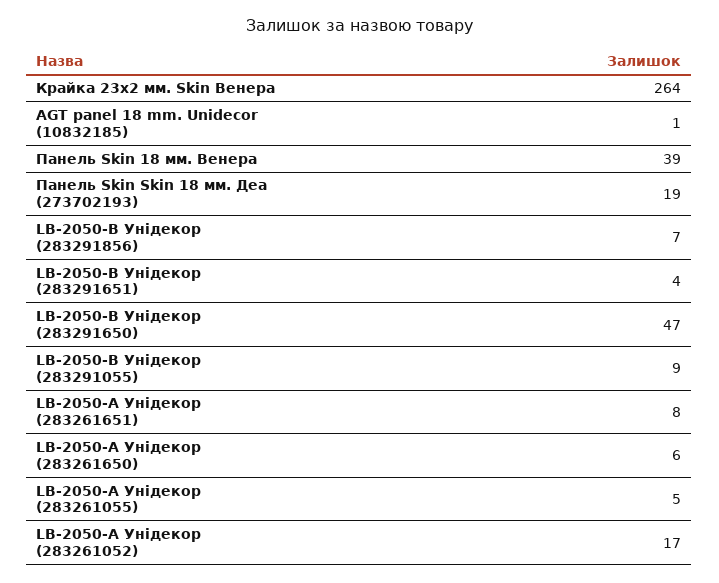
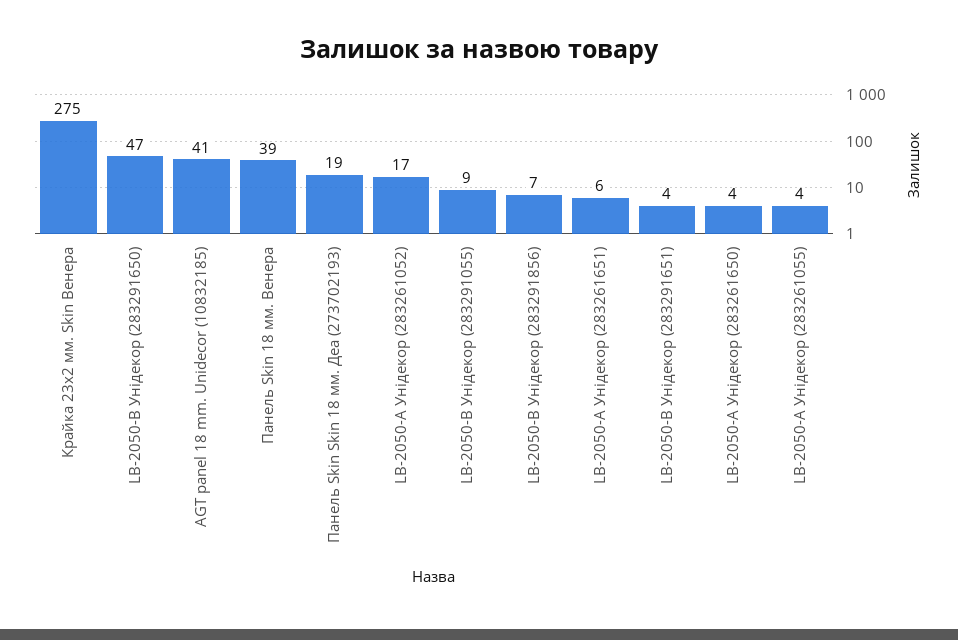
  {
-   "Крайка 23x2 мм. Skin Венера": 264,
+   "Крайка 23x2 мм. Skin Венера": 275,
-   "AGT panel 18 mm. Unidecor (10832185)": 1,
+   "AGT panel 18 mm. Unidecor (10832185)": 41,
    "Панель Skin 18 мм. Венера": 39,
    "Панель Skin Skin 18 мм. Деа (273702193)": 19,
    "LB-2050-В Унідекор (283291856)": 7,
    "LB-2050-В Унідекор (283291651)": 4,
    "LB-2050-В Унідекор (283291650)": 47,
    "LB-2050-В Унідекор (283291055)": 9,
-   "LB-2050-А Унідекор (283261651)": 8,
+   "LB-2050-А Унідекор (283261651)": 6,
-   "LB-2050-А Унідекор (283261650)": 6,
+   "LB-2050-А Унідекор (283261650)": 4,
-   "LB-2050-А Унідекор (283261055)": 5,
+   "LB-2050-А Унідекор (283261055)": 4,
    "LB-2050-А Унідекор (283261052)": 17
  }

